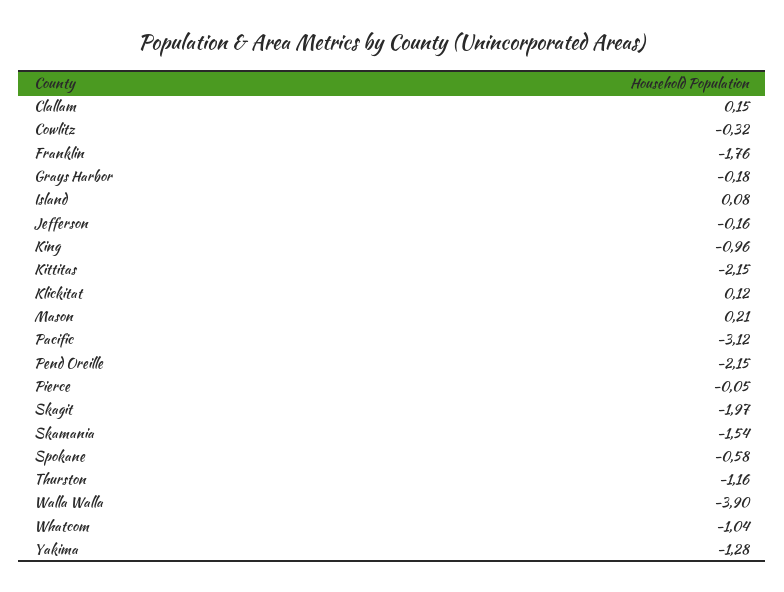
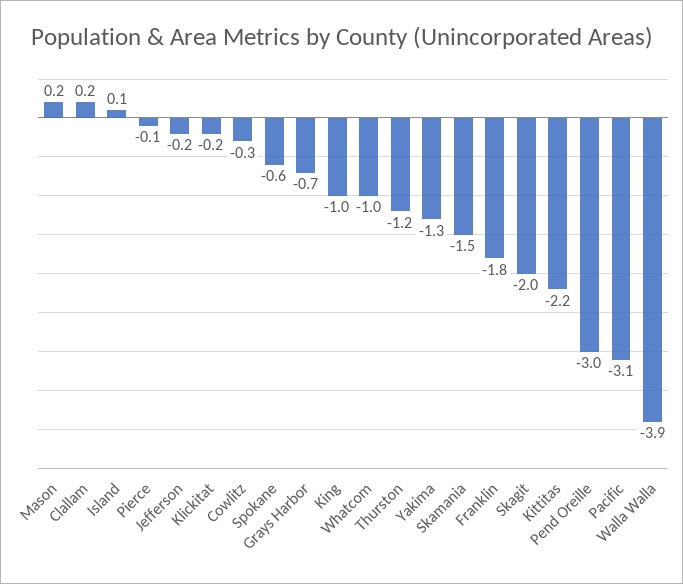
  {
    "Clallam": 0.15,
    "Cowlitz": -0.32,
    "Franklin": -1.76,
-   "Grays Harbor": -0.18,
+   "Grays Harbor": -0.7,
    "Island": 0.08,
    "Jefferson": -0.16,
    "King": -0.96,
    "Kittitas": -2.15,
-   "Klickitat": 0.12,
+   "Klickitat": -0.2,
    "Mason": 0.21,
    "Pacific": -3.12,
-   "Pend Oreille": -2.15,
+   "Pend Oreille": -3,
    "Pierce": -0.05,
    "Skagit": -1.97,
    "Skamania": -1.54,
    "Spokane": -0.58,
    "Thurston": -1.16,
    "Walla Walla": -3.9,
    "Whatcom": -1.04,
    "Yakima": -1.28
  }

